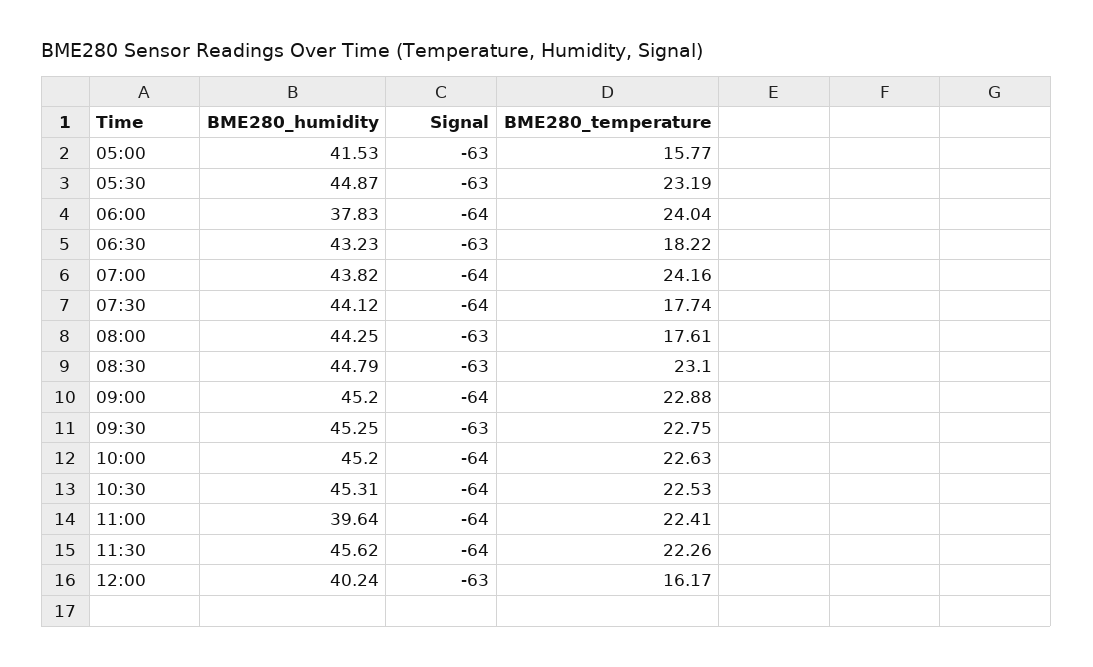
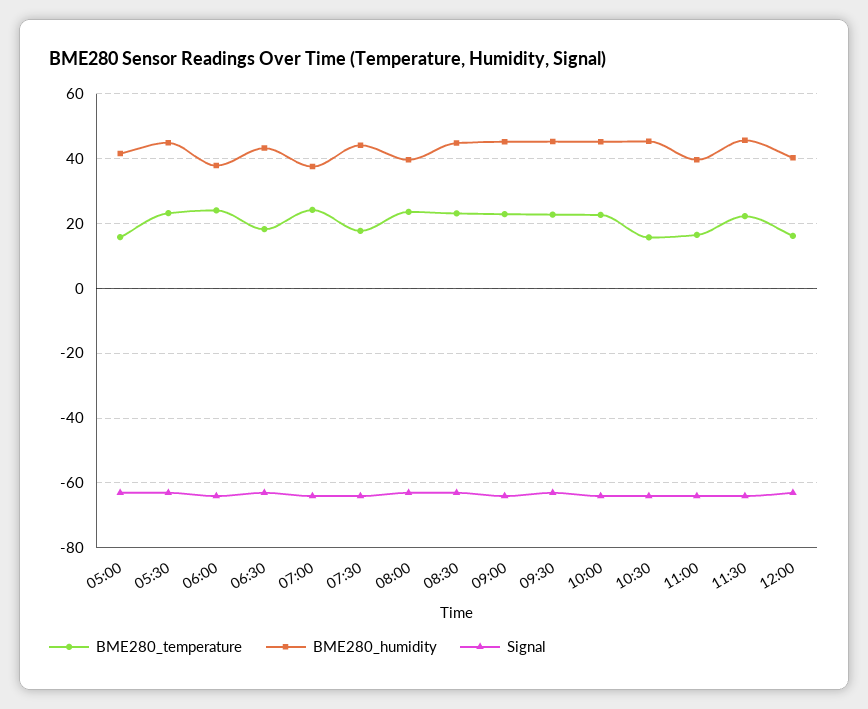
  {
    "BME280_humidity": {
      "05:00": 41.53,
      "05:30": 44.87,
      "06:00": 37.83,
      "06:30": 43.23,
-     "07:00": 43.82,
+     "07:00": 38,
      "07:30": 44.12,
-     "08:00": 44.25,
+     "08:00": 40,
      "08:30": 44.79,
      "09:00": 45.2,
      "09:30": 45.25,
      "10:00": 45.2,
      "10:30": 45.31,
      "11:00": 39.64,
      "11:30": 45.62,
      "12:00": 40.24
    },
    "Signal": {
      "05:00": -63,
      "05:30": -63,
      "06:00": -64,
      "06:30": -63,
      "07:00": -64,
      "07:30": -64,
      "08:00": -63,
      "08:30": -63,
      "09:00": -64,
      "09:30": -63,
      "10:00": -64,
      "10:30": -64,
      "11:00": -64,
      "11:30": -64,
      "12:00": -63
    },
    "BME280_temperature": {
      "05:00": 15.77,
      "05:30": 23.19,
      "06:00": 24.04,
      "06:30": 18.22,
      "07:00": 24.16,
      "07:30": 17.74,
-     "08:00": 17.61,
+     "08:00": 24,
      "08:30": 23.1,
      "09:00": 22.88,
      "09:30": 22.75,
      "10:00": 22.63,
-     "10:30": 22.53,
+     "10:30": 16,
-     "11:00": 22.41,
+     "11:00": 16,
      "11:30": 22.26,
      "12:00": 16.17
    }
  }

